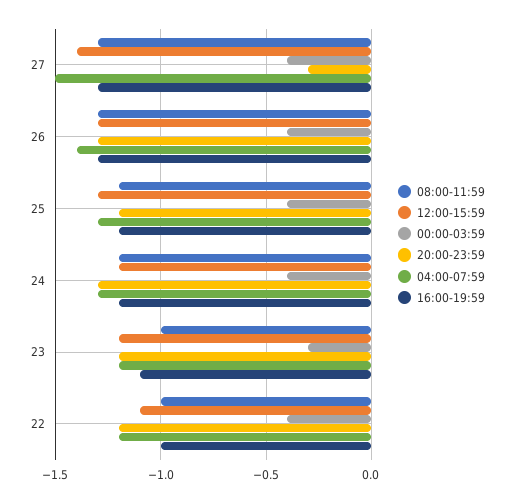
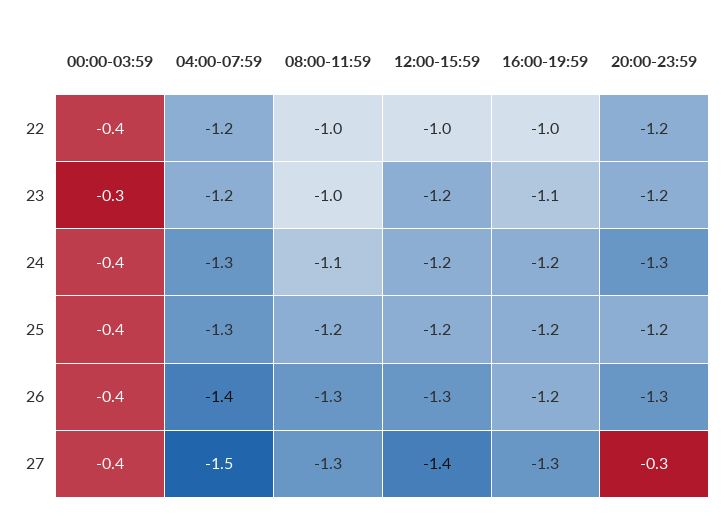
  {
    "08:00-11:59": {
      "27": -1.3,
      "26": -1.3,
      "25": -1.2,
-     "24": -1.2,
+     "24": -1.1,
      "23": -1,
      "22": -1
    },
    "12:00-15:59": {
      "27": -1.4,
      "26": -1.3,
-     "25": -1.3,
+     "25": -1.2,
      "24": -1.2,
      "23": -1.2,
-     "22": -1.1
+     "22": -1
    },
    "00:00-03:59": {
      "27": -0.4,
      "26": -0.4,
      "25": -0.4,
      "24": -0.4,
      "23": -0.3,
      "22": -0.4
    },
    "20:00-23:59": {
      "27": -0.3,
      "26": -1.3,
      "25": -1.2,
      "24": -1.3,
      "23": -1.2,
      "22": -1.2
    },
    "04:00-07:59": {
      "27": -1.5,
      "26": -1.4,
      "25": -1.3,
      "24": -1.3,
      "23": -1.2,
      "22": -1.2
    },
    "16:00-19:59": {
      "27": -1.3,
-     "26": -1.3,
+     "26": -1.2,
      "25": -1.2,
      "24": -1.2,
      "23": -1.1,
      "22": -1
    }
  }

